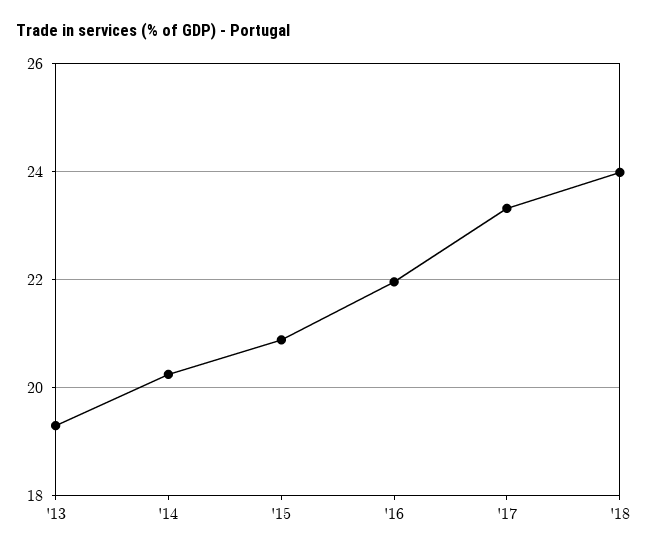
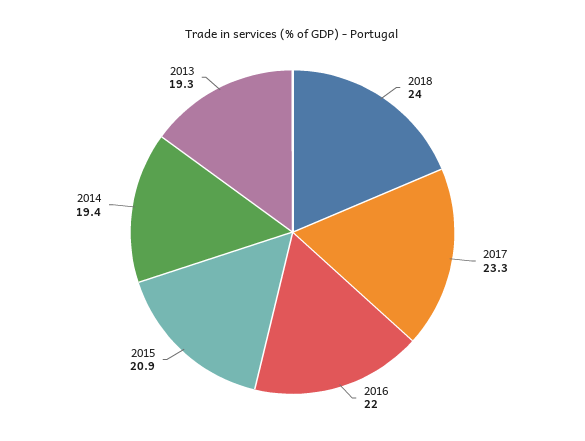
  {
    "'13": 19.3,
-   "'14": 20.2,
+   "'14": 19.4,
    "'15": 20.9,
    "'16": 22,
    "'17": 23.3,
    "'18": 24
  }

